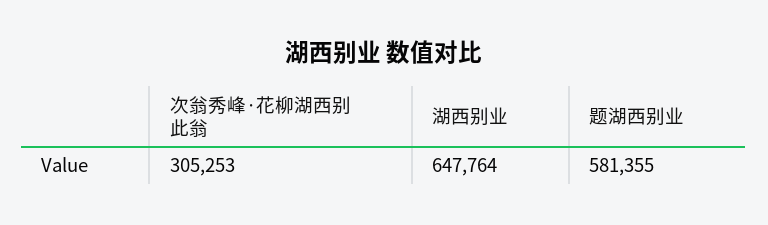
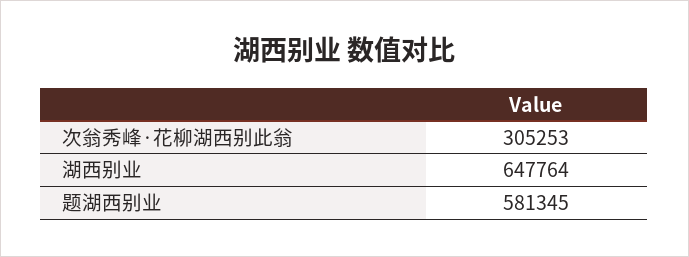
  {
    "次翁秀峰·花柳湖西别此翁": 305253,
    "湖西别业": 647764,
-   "题湖西别业": 581355
+   "题湖西别业": 581345
  }

